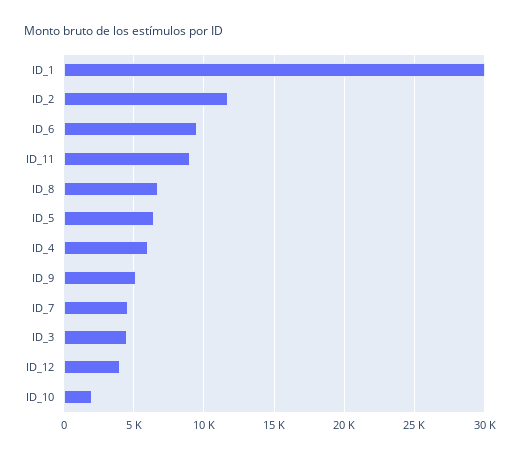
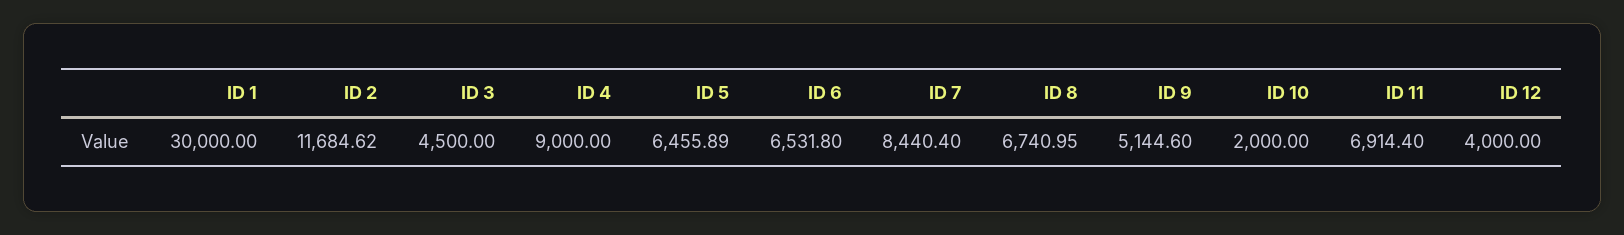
  {
    "ID_1": 30000,
    "ID_2": 11684.62,
-   "ID_6": 9500,
+   "ID_6": 6531.8,
-   "ID_11": 9000,
+   "ID_11": 6914.4,
    "ID_8": 6740.95,
    "ID_5": 6455.89,
-   "ID_4": 6000,
+   "ID_4": 9000,
    "ID_9": 5144.6,
-   "ID_7": 4500,
+   "ID_7": 8440.4,
    "ID_3": 4500,
    "ID_12": 4000,
    "ID_10": 2000
  }

